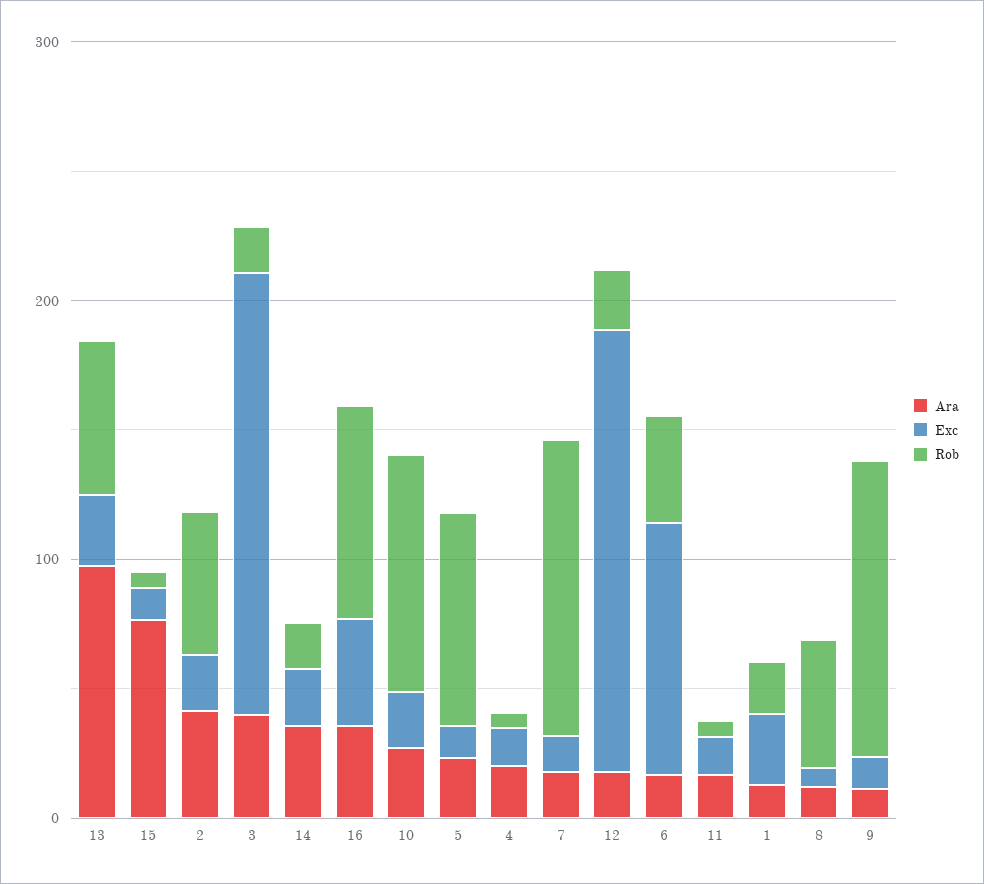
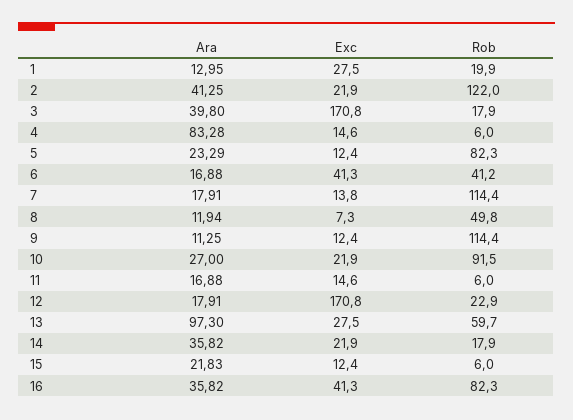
  {
    "Ara": {
      "13": 97.3,
-     "15": 80,
+     "15": 21.83,
      "2": 41.25,
      "3": 39.8,
      "14": 35.82,
      "16": 35.82,
      "10": 27,
      "5": 23.29,
-     "4": 20,
+     "4": 83.28,
      "7": 17.91,
      "12": 17.91,
      "6": 16.88,
      "11": 16.88,
      "1": 12.95,
      "8": 11.94,
      "9": 11.25
    },
    "Exc": {
      "13": 27.5,
      "15": 12.4,
      "2": 21.9,
      "3": 170.8,
      "14": 21.9,
      "16": 41.3,
      "10": 21.9,
      "5": 12.4,
      "4": 14.6,
      "7": 13.8,
      "12": 170.8,
-     "6": 100,
+     "6": 41.3,
      "11": 14.6,
      "1": 27.5,
      "8": 7.3,
      "9": 12.4
    },
    "Rob": {
      "13": 59.7,
      "15": 6,
-     "2": 60,
+     "2": 122,
      "3": 17.9,
      "14": 17.9,
      "16": 82.3,
      "10": 91.5,
      "5": 82.3,
      "4": 6,
      "7": 114.4,
      "12": 22.9,
      "6": 41.2,
      "11": 6,
      "1": 19.9,
      "8": 49.8,
      "9": 114.4
    }
  }

